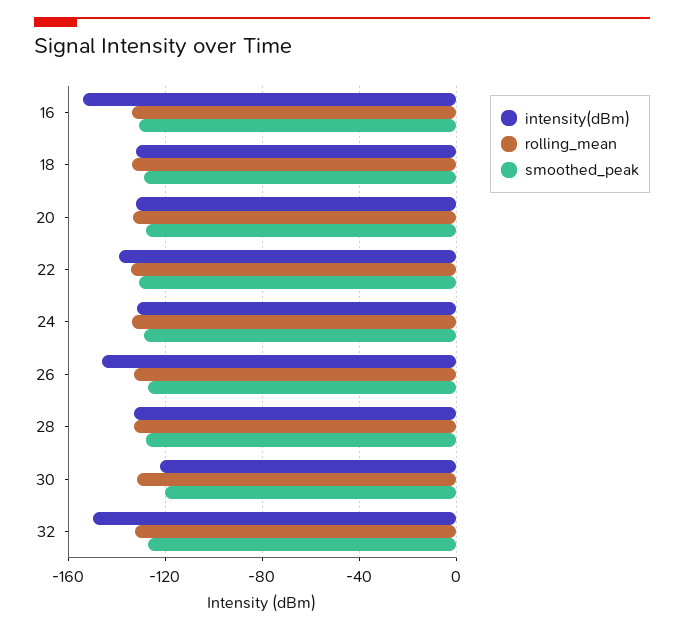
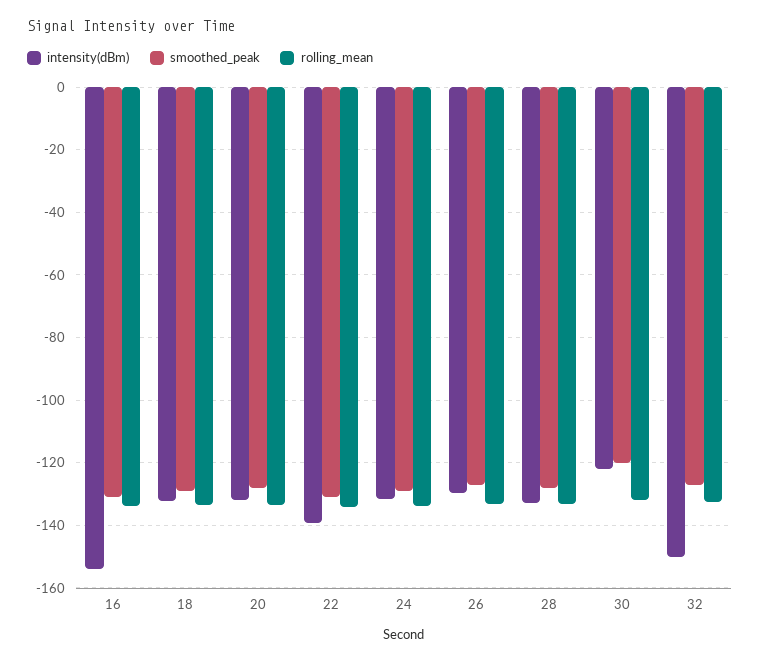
  {
    "intensity(dBm)": {
      "16": -154,
      "18": -132,
      "20": -132,
      "22": -140,
      "24": -132,
-     "26": -145,
+     "26": -130,
      "28": -132,
      "30": -122,
      "32": -150
    },
    "rolling_mean": {
      "16": -134,
      "18": -134,
      "20": -134,
      "22": -134,
      "24": -134,
      "26": -134,
      "28": -134,
      "30": -132,
      "32": -132
    },
    "smoothed_peak": {
      "16": -132,
      "18": -130,
      "20": -128,
      "22": -132,
      "24": -130,
      "26": -128,
      "28": -128,
      "30": -120,
      "32": -128
    }
  }

